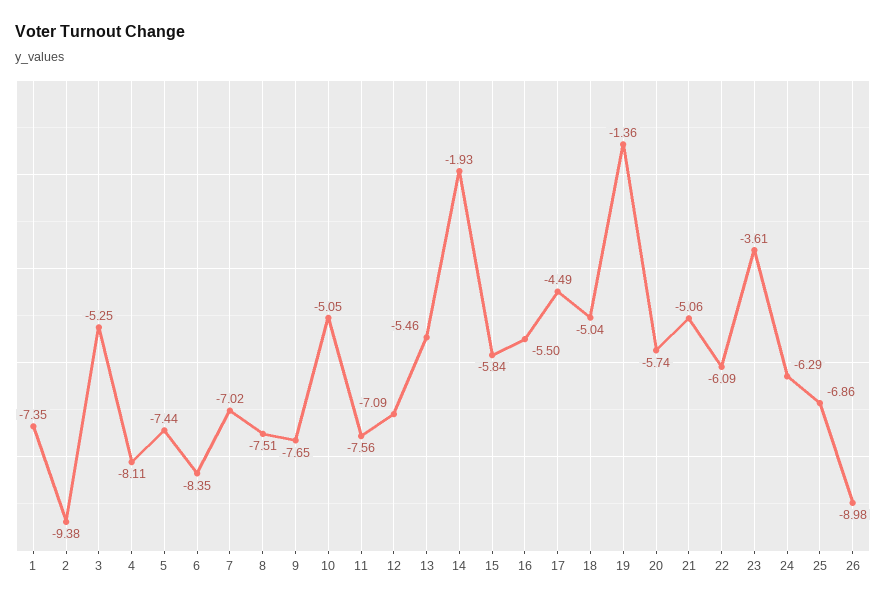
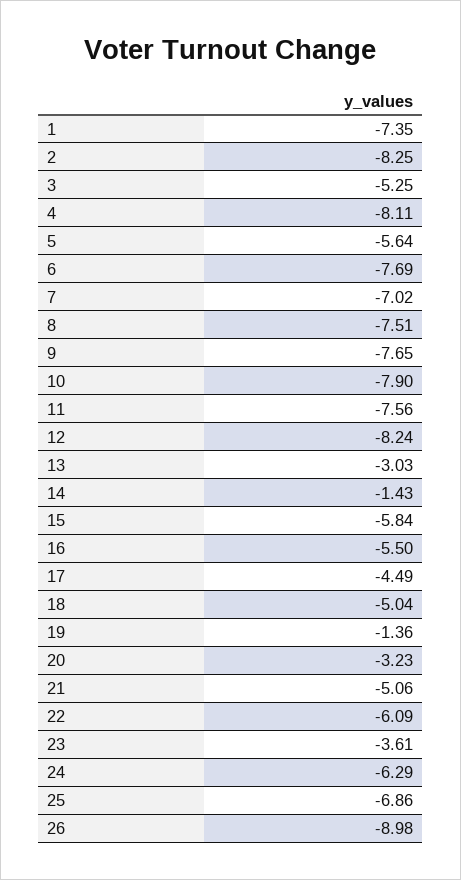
  {
    "1": -7.35,
-   "2": -9.38,
+   "2": -8.25,
    "3": -5.25,
    "4": -8.11,
-   "5": -7.44,
+   "5": -5.64,
-   "6": -8.35,
+   "6": -7.69,
    "7": -7.02,
    "8": -7.51,
    "9": -7.65,
-   "10": -5.05,
+   "10": -7.9,
    "11": -7.56,
-   "12": -7.09,
+   "12": -8.24,
-   "13": -5.46,
+   "13": -3.03,
-   "14": -1.93,
+   "14": -1.43,
    "15": -5.84,
    "16": -5.5,
    "17": -4.49,
    "18": -5.04,
    "19": -1.36,
-   "20": -5.74,
+   "20": -3.23,
    "21": -5.06,
    "22": -6.09,
    "23": -3.61,
    "24": -6.29,
    "25": -6.86,
    "26": -8.98
  }

